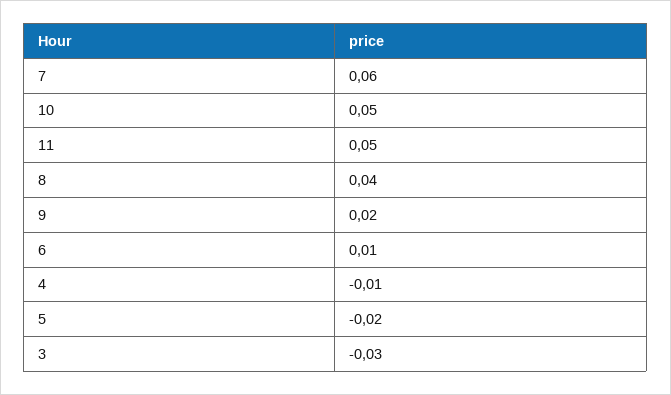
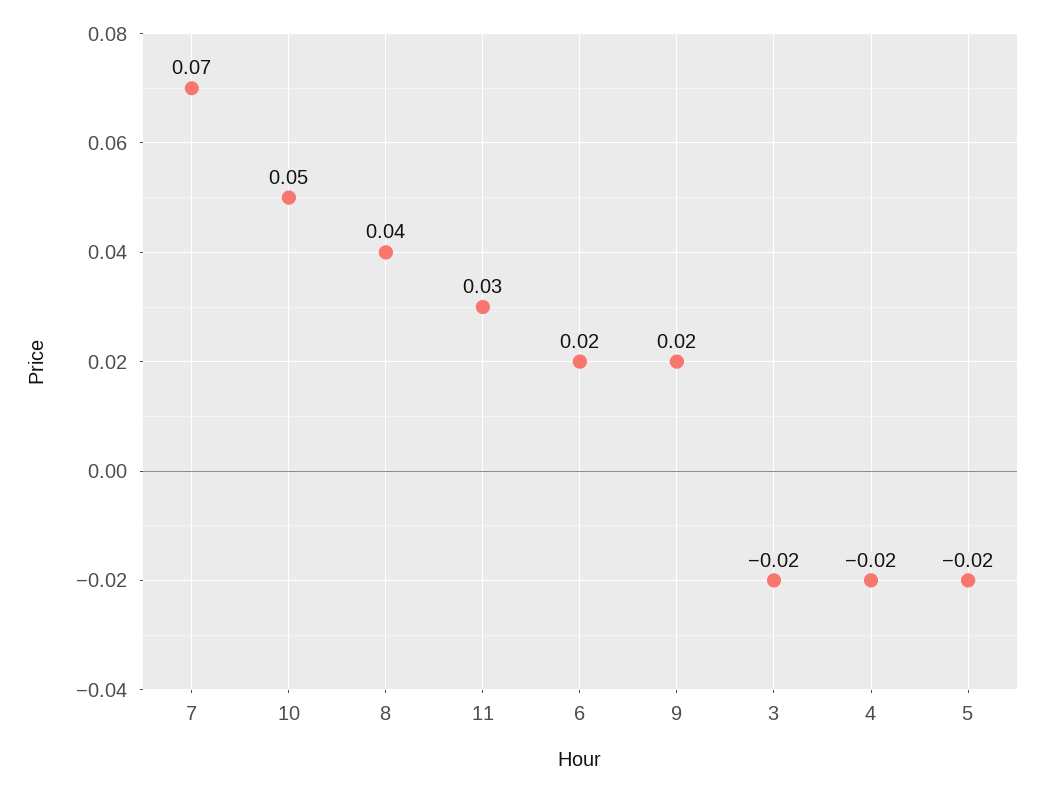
  {
-   "7": 0.06,
+   "7": 0.07,
    "10": 0.05,
-   "11": 0.05,
+   "11": 0.03,
    "8": 0.04,
    "9": 0.02,
-   "6": 0.01,
+   "6": 0.02,
-   "4": -0.01,
+   "4": -0.02,
    "5": -0.02,
-   "3": -0.03
+   "3": -0.02
  }

